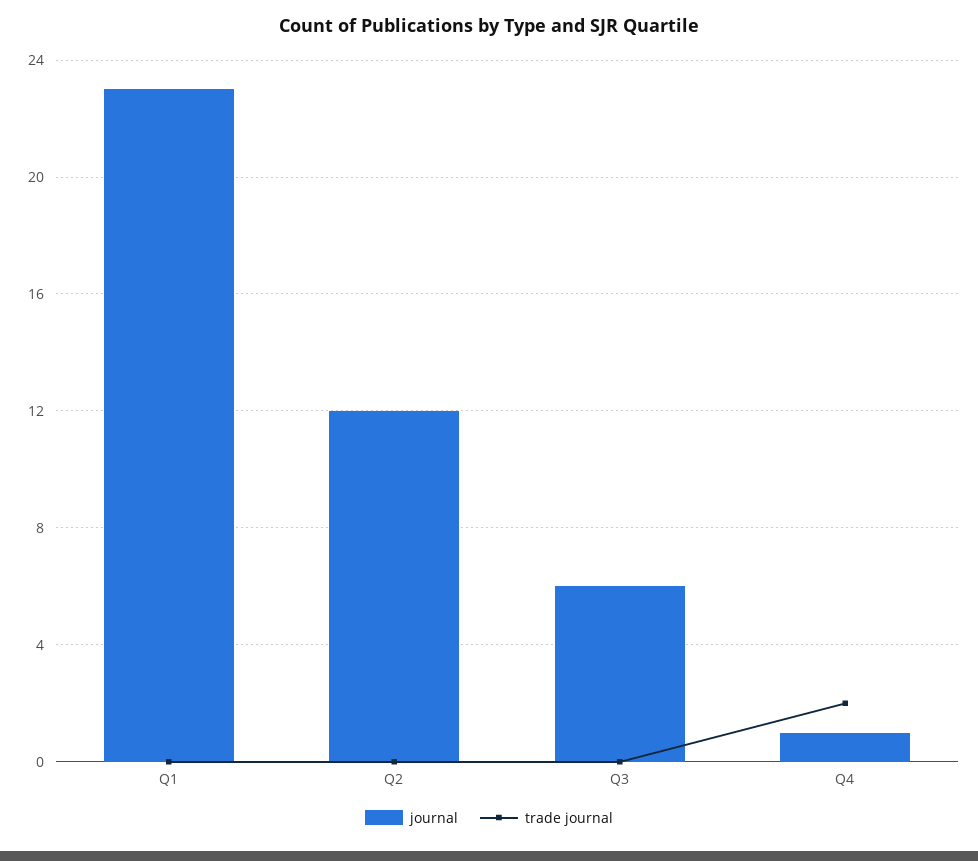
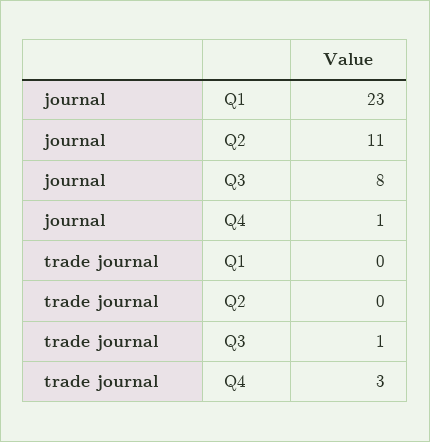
  {
    "journal": {
      "Q1": 23,
-     "Q2": 12,
+     "Q2": 11,
-     "Q3": 6,
+     "Q3": 8,
      "Q4": 1
    },
    "trade journal": {
      "Q1": 0,
      "Q2": 0,
-     "Q3": 0,
+     "Q3": 1,
-     "Q4": 2
+     "Q4": 3
    }
  }

